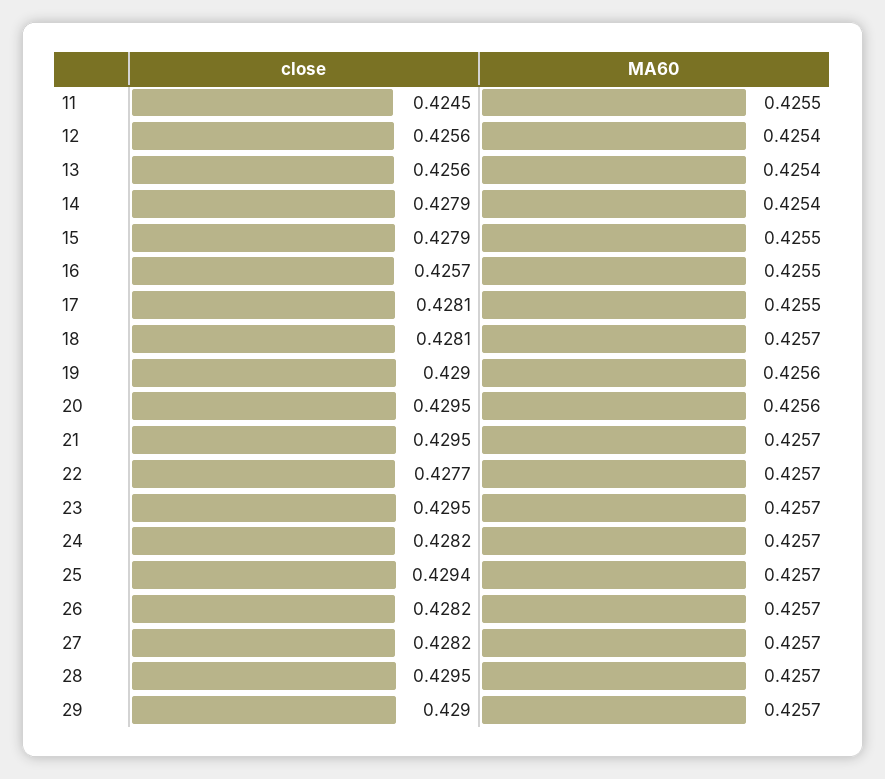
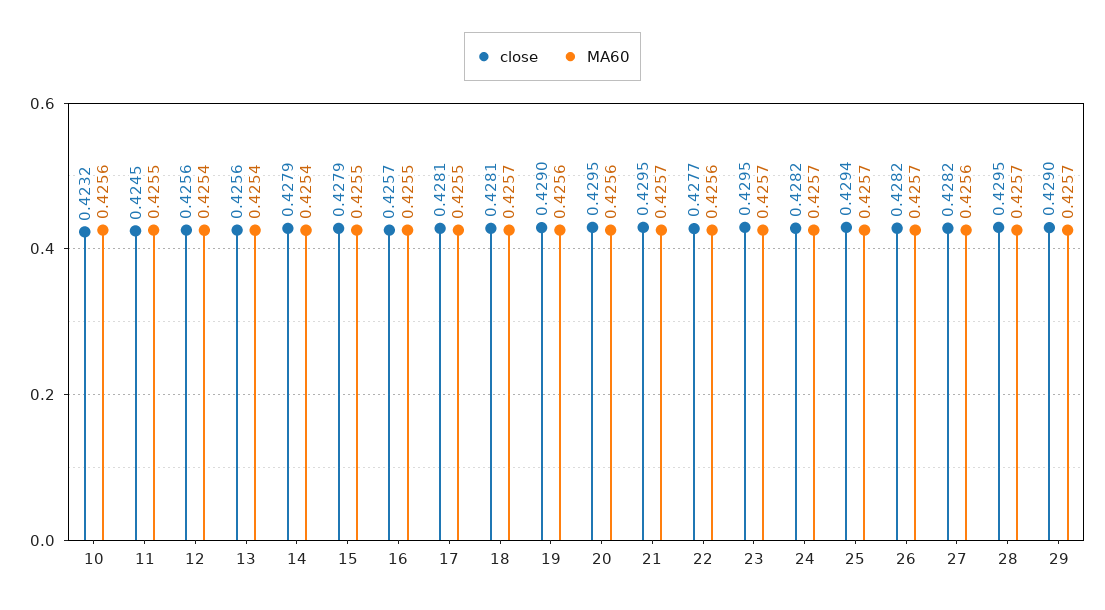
  {
    "close": {
      "11": 0.4245,
      "12": 0.4256,
      "13": 0.4256,
      "14": 0.4279,
      "15": 0.4279,
      "16": 0.4257,
      "17": 0.4281,
      "18": 0.4281,
      "19": 0.429,
      "20": 0.4295,
      "21": 0.4295,
      "22": 0.4277,
      "23": 0.4295,
      "24": 0.4282,
      "25": 0.4294,
      "26": 0.4282,
      "27": 0.4282,
      "28": 0.4295,
-     "29": 0.429
+     "29": 0.429,
+     "10": 0.4232
    },
    "MA60": {
      "11": 0.4255,
      "12": 0.4254,
      "13": 0.4254,
      "14": 0.4254,
      "15": 0.4255,
      "16": 0.4255,
      "17": 0.4255,
      "18": 0.4257,
      "19": 0.4256,
      "20": 0.4256,
      "21": 0.4257,
-     "22": 0.4257,
+     "22": 0.4256,
      "23": 0.4257,
      "24": 0.4257,
      "25": 0.4257,
      "26": 0.4257,
-     "27": 0.4257,
+     "27": 0.4256,
      "28": 0.4257,
-     "29": 0.4257
+     "29": 0.4257,
+     "10": 0.4256
    }
  }

